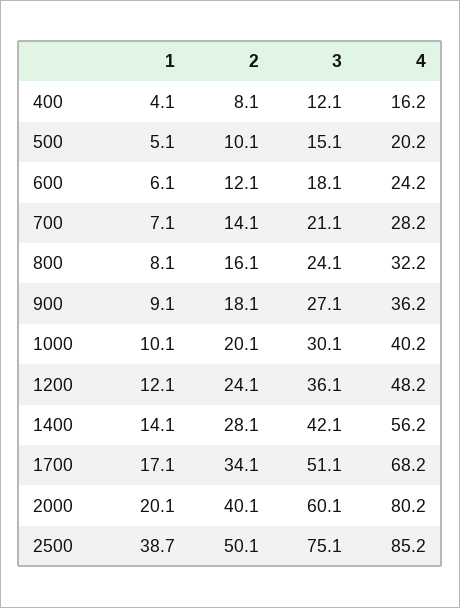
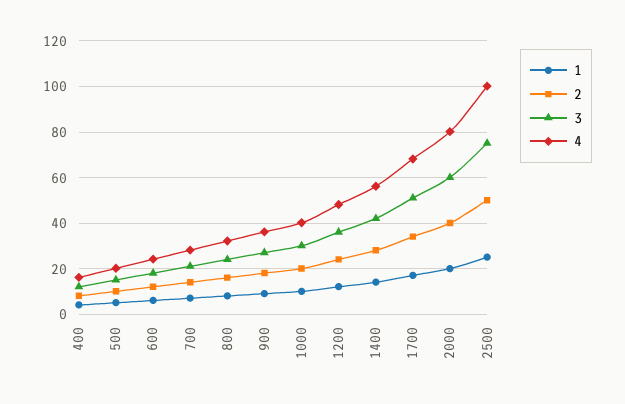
  {
    "1": {
      "400": 4.1,
      "500": 5.1,
      "600": 6.1,
      "700": 7.1,
      "800": 8.1,
      "900": 9.1,
      "1000": 10.1,
      "1200": 12.1,
      "1400": 14.1,
      "1700": 17.1,
      "2000": 20.1,
-     "2500": 38.7
+     "2500": 25
    },
    "2": {
      "400": 8.1,
      "500": 10.1,
      "600": 12.1,
      "700": 14.1,
      "800": 16.1,
      "900": 18.1,
      "1000": 20.1,
      "1200": 24.1,
      "1400": 28.1,
      "1700": 34.1,
      "2000": 40.1,
      "2500": 50.1
    },
    "3": {
      "400": 12.1,
      "500": 15.1,
      "600": 18.1,
      "700": 21.1,
      "800": 24.1,
      "900": 27.1,
      "1000": 30.1,
      "1200": 36.1,
      "1400": 42.1,
      "1700": 51.1,
      "2000": 60.1,
      "2500": 75.1
    },
    "4": {
      "400": 16.2,
      "500": 20.2,
      "600": 24.2,
      "700": 28.2,
      "800": 32.2,
      "900": 36.2,
      "1000": 40.2,
      "1200": 48.2,
      "1400": 56.2,
      "1700": 68.2,
      "2000": 80.2,
-     "2500": 85.2
+     "2500": 100
    }
  }

